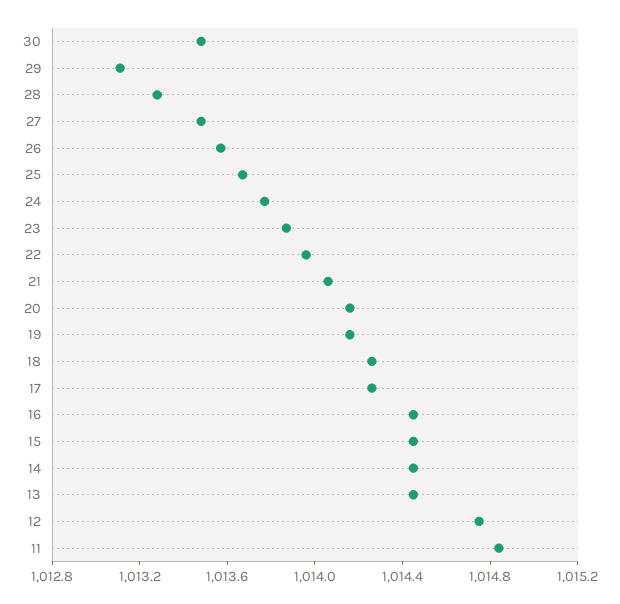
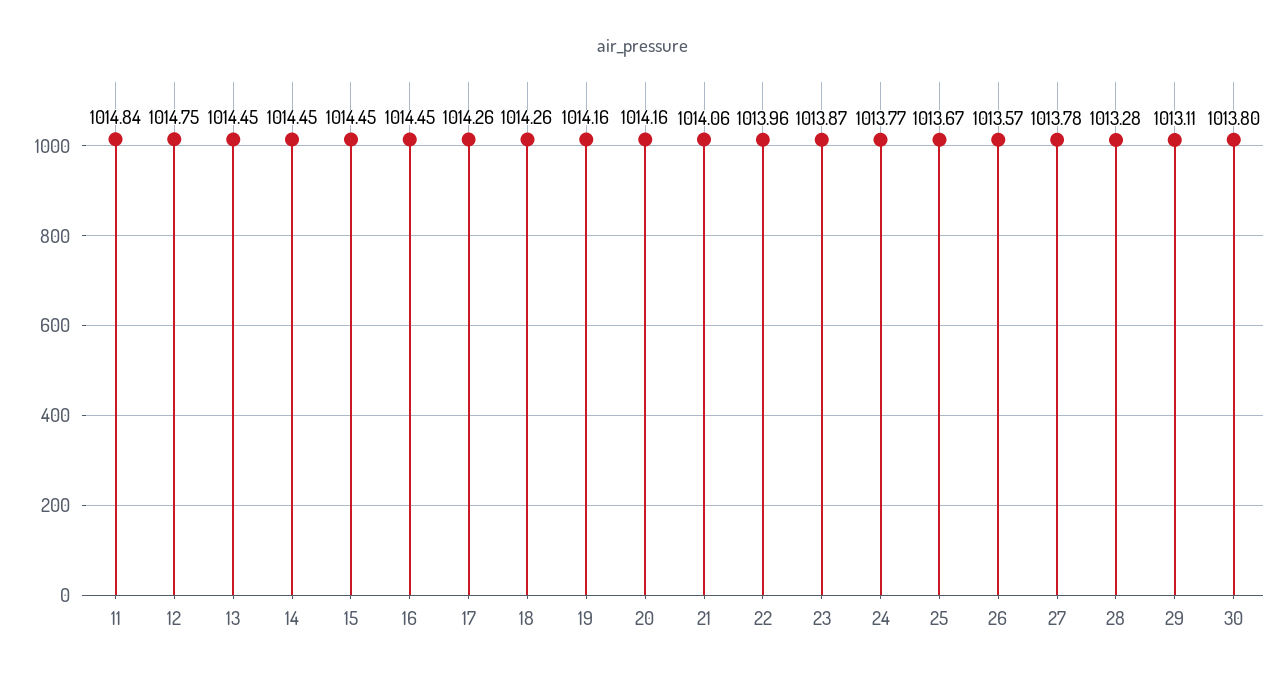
  {
-   "30": 1013.5,
+   "30": 1013.8,
    "29": 1013.11,
    "28": 1013.28,
-   "27": 1013.5,
+   "27": 1013.78,
    "26": 1013.57,
    "25": 1013.67,
    "24": 1013.77,
    "23": 1013.87,
    "22": 1013.96,
    "21": 1014.06,
    "20": 1014.16,
    "19": 1014.16,
    "18": 1014.26,
    "17": 1014.26,
    "16": 1014.45,
    "15": 1014.45,
    "14": 1014.45,
    "13": 1014.45,
    "12": 1014.75,
    "11": 1014.84
  }

